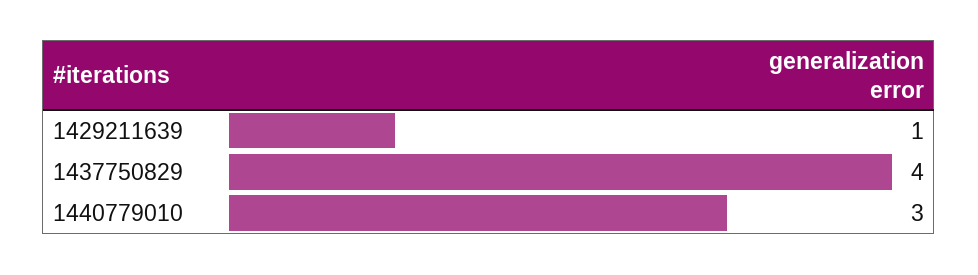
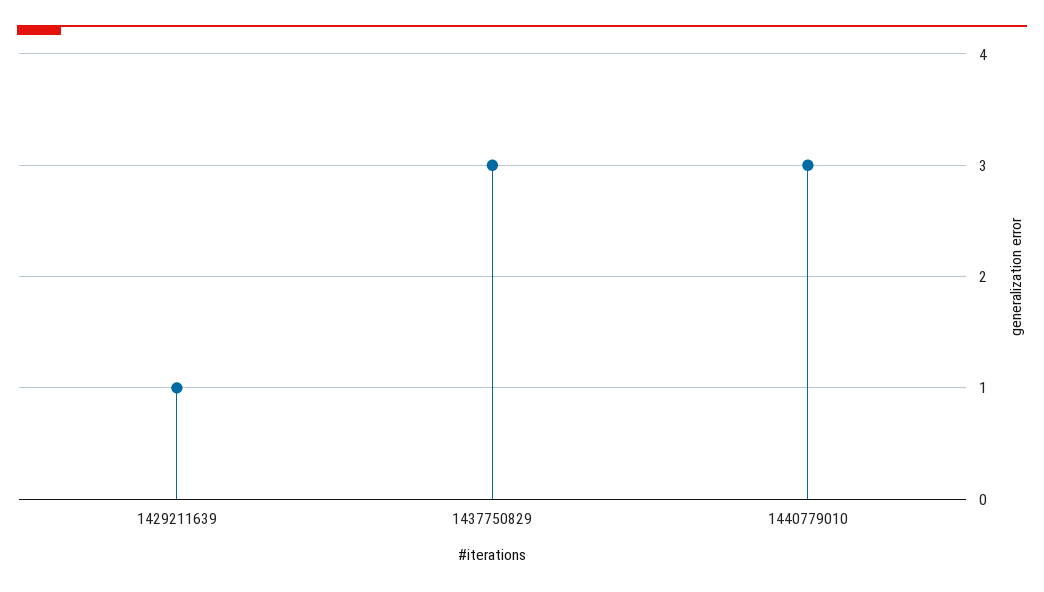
  {
    "1429211639": 1,
-   "1437750829": 4,
+   "1437750829": 3,
    "1440779010": 3
  }

